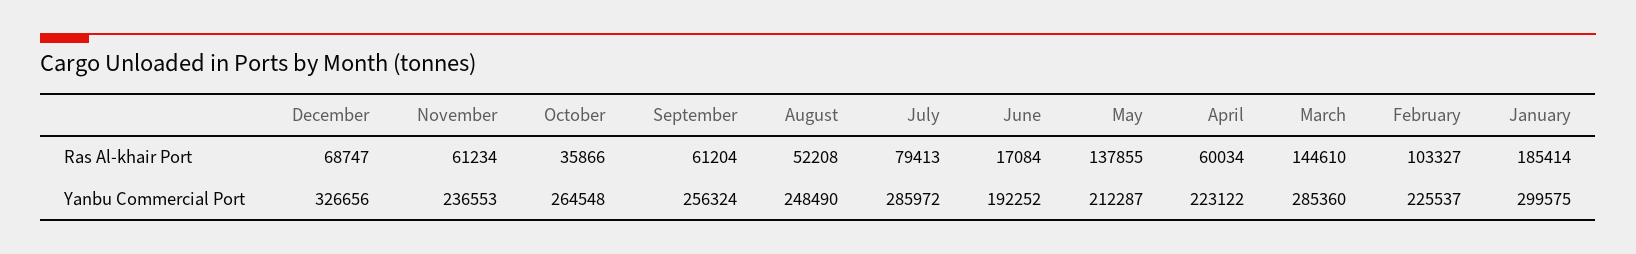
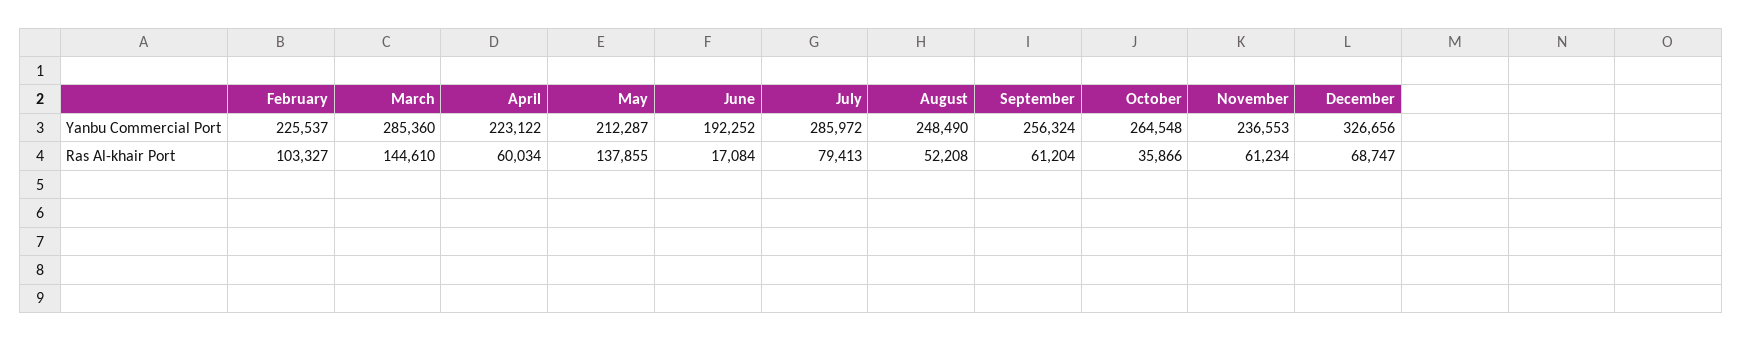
  {
    "December": {
      "Ras Al-khair Port": 68747,
      "Yanbu Commercial Port": 326656
    },
    "November": {
      "Ras Al-khair Port": 61234,
      "Yanbu Commercial Port": 236553
    },
    "October": {
      "Ras Al-khair Port": 35866,
      "Yanbu Commercial Port": 264548
    },
    "September": {
      "Ras Al-khair Port": 61204,
      "Yanbu Commercial Port": 256324
    },
    "August": {
      "Ras Al-khair Port": 52208,
      "Yanbu Commercial Port": 248490
    },
    "July": {
      "Ras Al-khair Port": 79413,
      "Yanbu Commercial Port": 285972
    },
    "June": {
      "Ras Al-khair Port": 17084,
      "Yanbu Commercial Port": 192252
    },
    "May": {
      "Ras Al-khair Port": 137855,
      "Yanbu Commercial Port": 212287
    },
    "April": {
      "Ras Al-khair Port": 60034,
      "Yanbu Commercial Port": 223122
    },
    "March": {
      "Ras Al-khair Port": 144610,
      "Yanbu Commercial Port": 285360
    },
    "February": {
      "Ras Al-khair Port": 103327,
      "Yanbu Commercial Port": 225537
-   },
+   }
-   "January": {
-     "Ras Al-khair Port": 185414,
-     "Yanbu Commercial Port": 299575
-   }
  }

